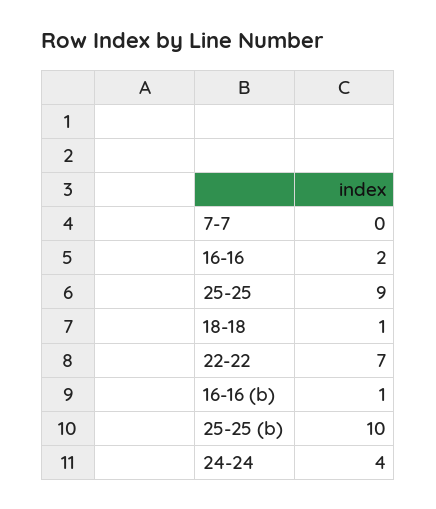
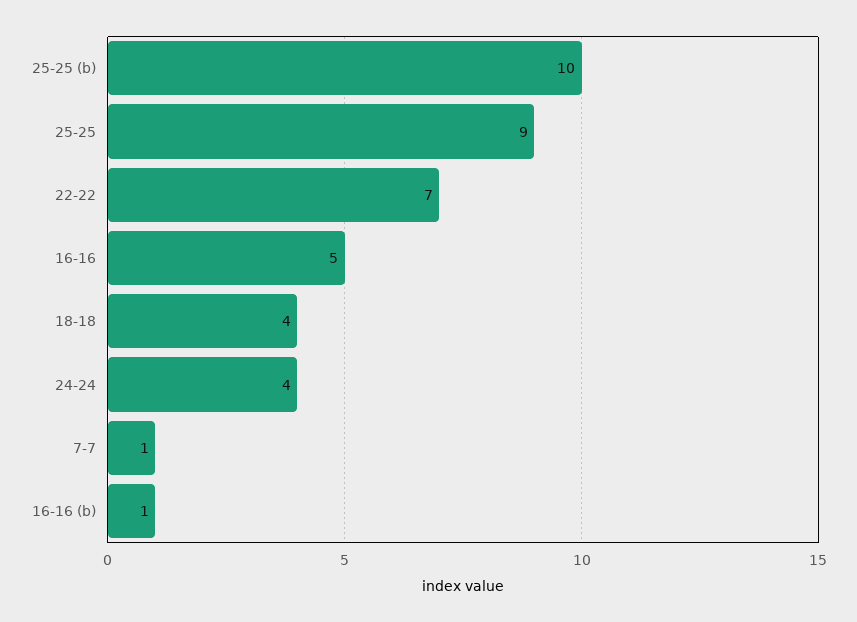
  {
-   "7-7": 0,
+   "7-7": 1,
-   "16-16": 2,
+   "16-16": 5,
    "25-25": 9,
-   "18-18": 1,
+   "18-18": 4,
    "22-22": 7,
    "16-16 (b)": 1,
    "25-25 (b)": 10,
    "24-24": 4
  }

